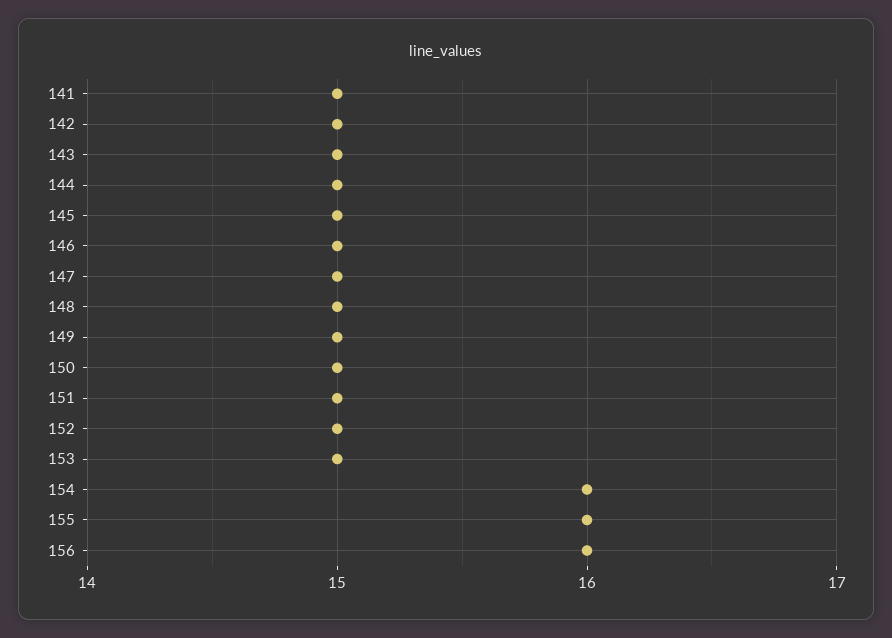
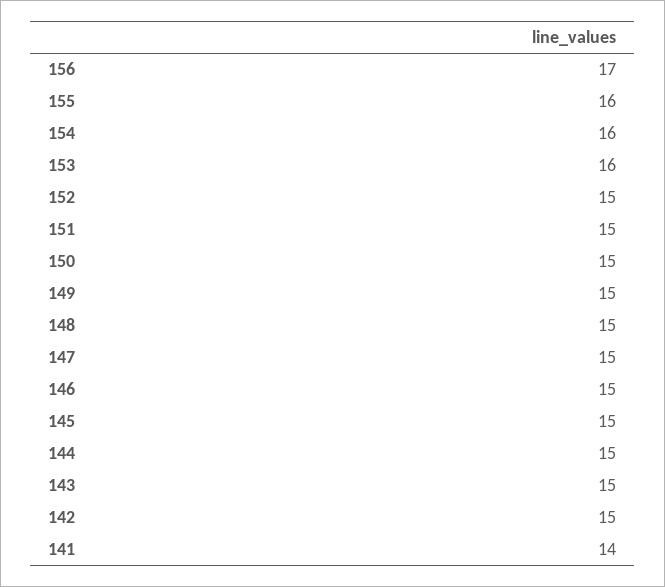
  {
-   "141": 15,
+   "141": 14,
    "142": 15,
    "143": 15,
    "144": 15,
    "145": 15,
    "146": 15,
    "147": 15,
    "148": 15,
    "149": 15,
    "150": 15,
    "151": 15,
    "152": 15,
-   "153": 15,
+   "153": 16,
    "154": 16,
    "155": 16,
-   "156": 16
+   "156": 17
  }

